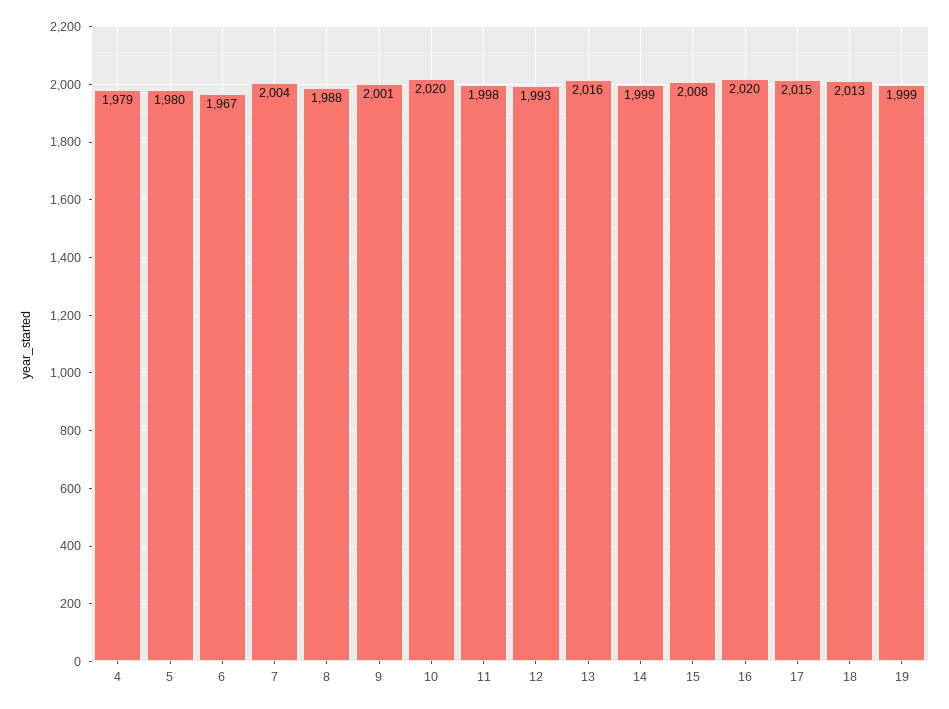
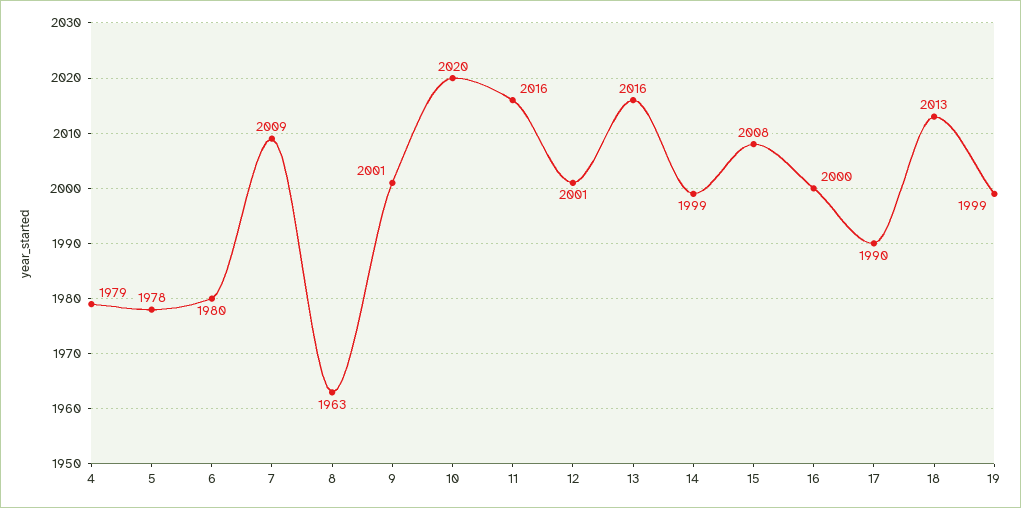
  {
    "4": 1979,
-   "5": 1980,
+   "5": 1978,
-   "6": 1967,
+   "6": 1980,
-   "7": 2004,
+   "7": 2009,
-   "8": 1988,
+   "8": 1963,
    "9": 2001,
    "10": 2020,
-   "11": 1998,
+   "11": 2016,
-   "12": 1993,
+   "12": 2001,
    "13": 2016,
    "14": 1999,
    "15": 2008,
-   "16": 2020,
+   "16": 2000,
-   "17": 2015,
+   "17": 1990,
    "18": 2013,
    "19": 1999
  }

